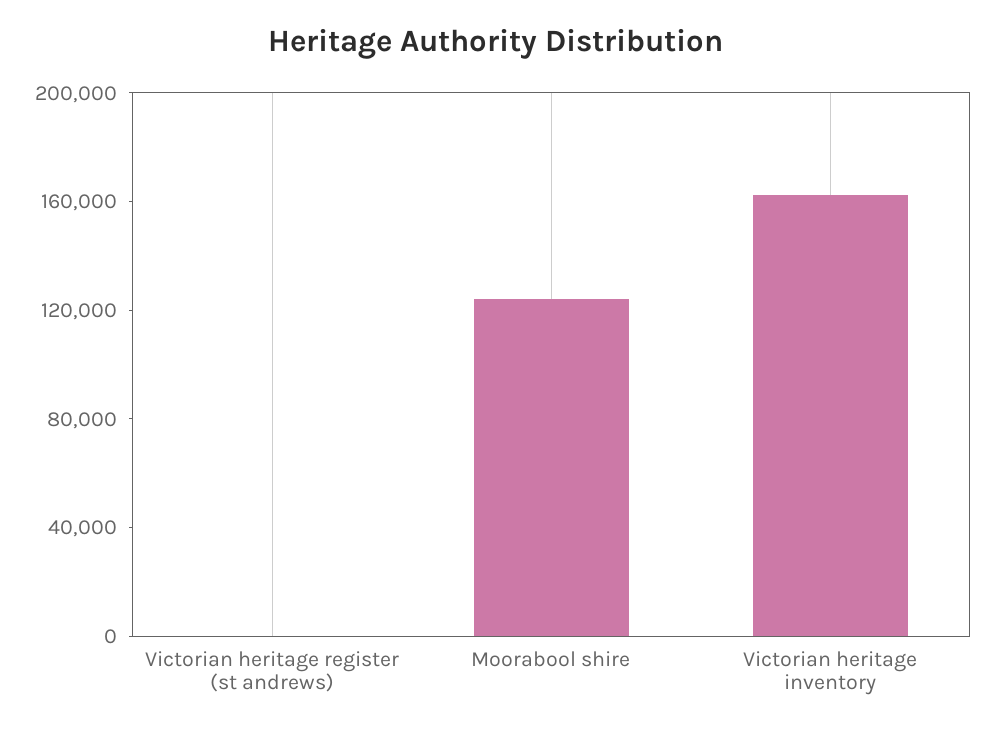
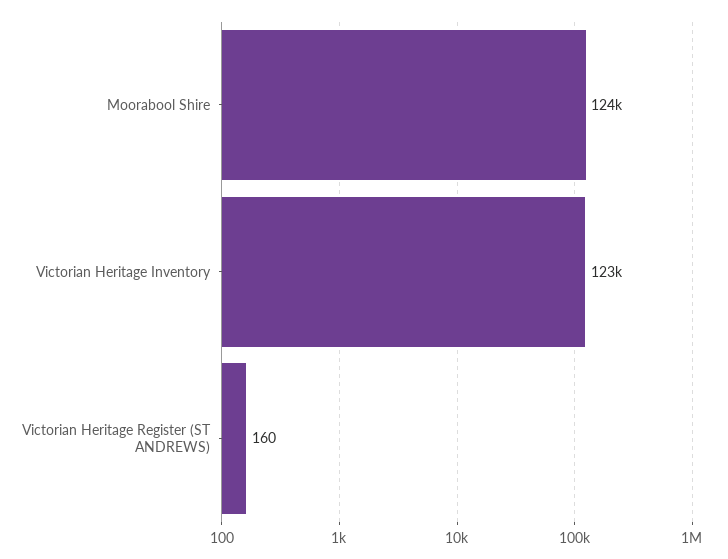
  {
    "Victorian heritage register (st andrews)": 160,
    "Moorabool shire": 124000,
-   "Victorian heritage inventory": 160000
+   "Victorian heritage inventory": 123000
  }

